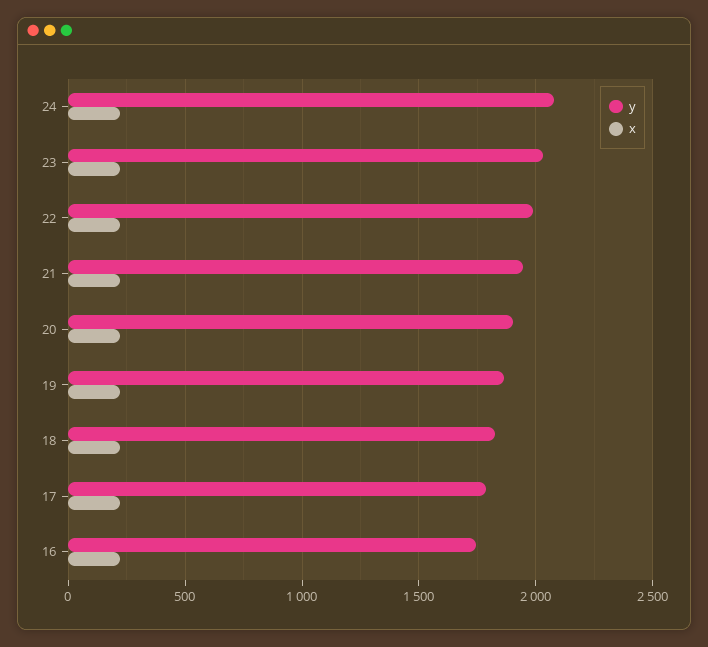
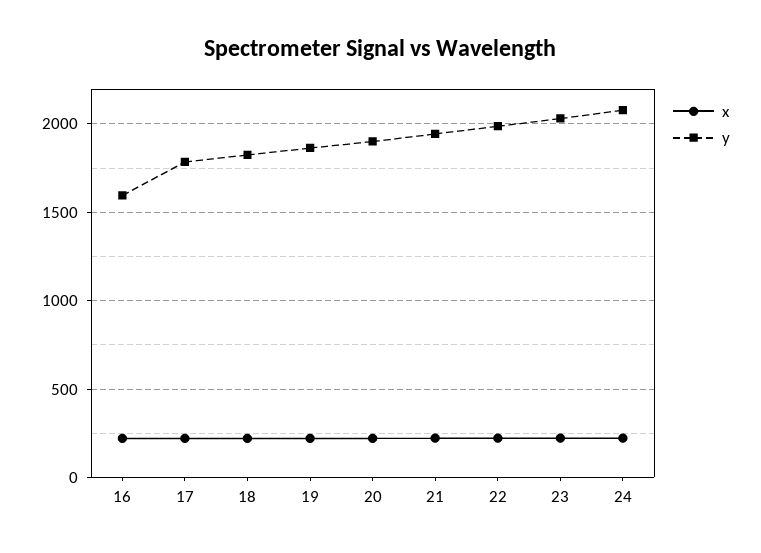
  {
    "y": {
      "24": 2100,
      "23": 2050,
      "22": 2000,
      "21": 1950,
      "20": 1900,
      "19": 1850,
      "18": 1850,
      "17": 1800,
-     "16": 1750
+     "16": 1600
    },
    "x": {
      "24": 200,
      "23": 200,
      "22": 200,
      "21": 200,
      "20": 200,
      "19": 200,
      "18": 200,
      "17": 200,
      "16": 200
    }
  }

